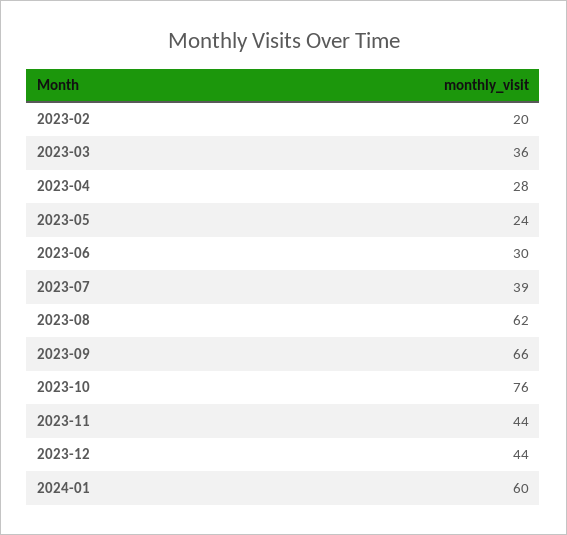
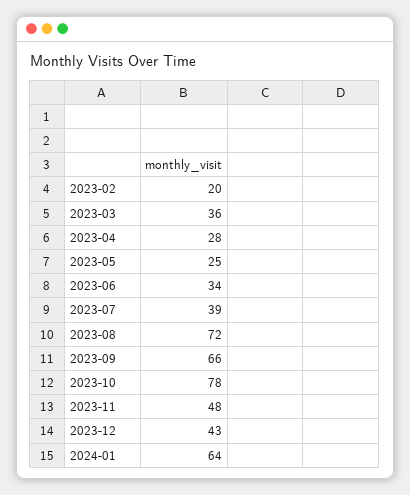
  {
    "2023-02": 20,
    "2023-03": 36,
    "2023-04": 28,
-   "2023-05": 24,
+   "2023-05": 25,
-   "2023-06": 30,
+   "2023-06": 34,
    "2023-07": 39,
-   "2023-08": 62,
+   "2023-08": 72,
    "2023-09": 66,
-   "2023-10": 76,
+   "2023-10": 78,
-   "2023-11": 44,
+   "2023-11": 48,
-   "2023-12": 44,
+   "2023-12": 43,
-   "2024-01": 60
+   "2024-01": 64
  }

